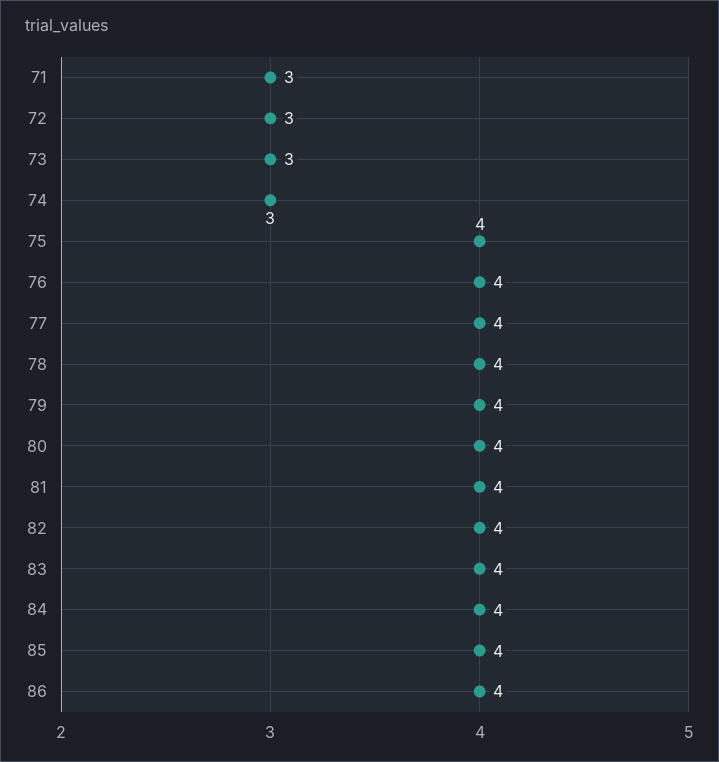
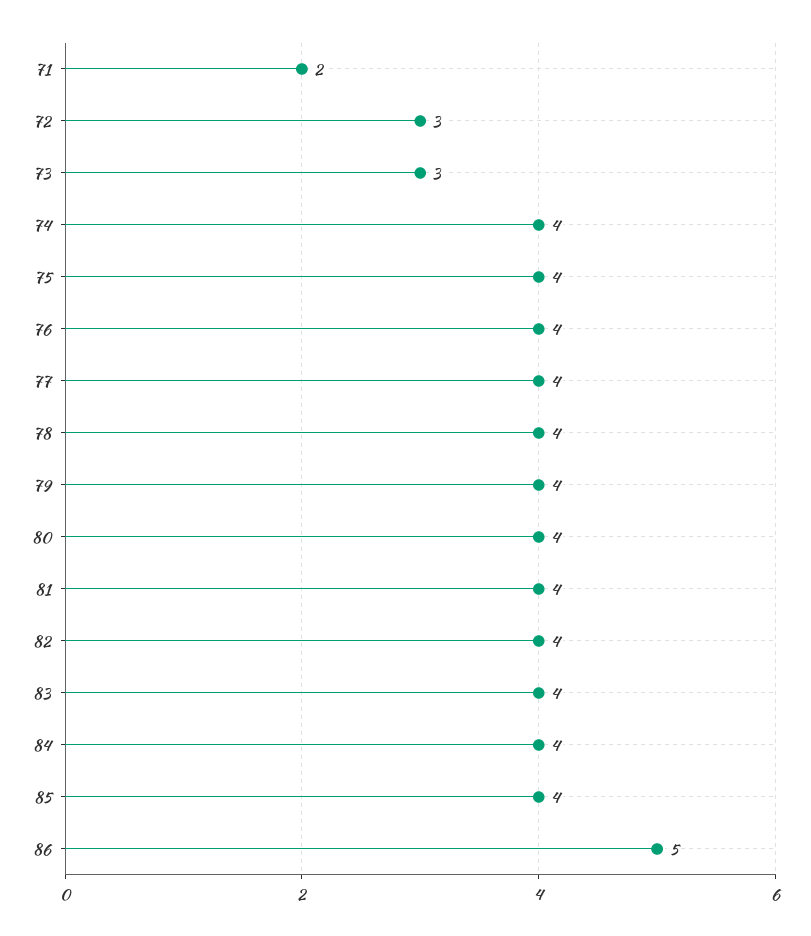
  {
-   "71": 3,
+   "71": 2,
    "72": 3,
    "73": 3,
-   "74": 3,
+   "74": 4,
    "75": 4,
    "76": 4,
    "77": 4,
    "78": 4,
    "79": 4,
    "80": 4,
    "81": 4,
    "82": 4,
    "83": 4,
    "84": 4,
    "85": 4,
-   "86": 4
+   "86": 5
  }

